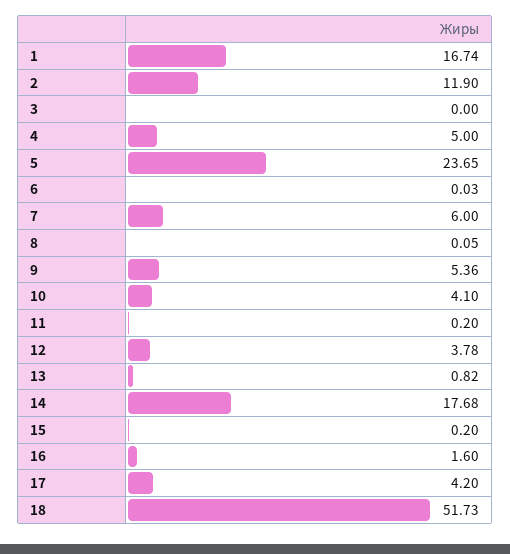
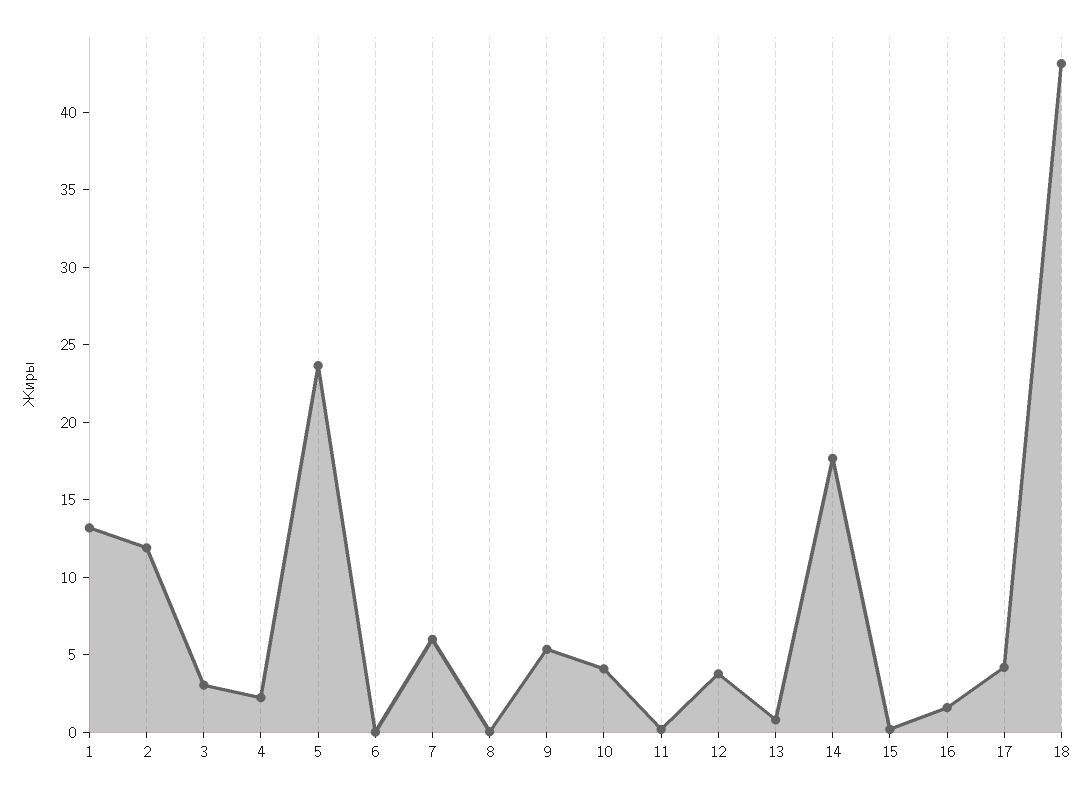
  {
-   "1": 16.74,
+   "1": 13,
    "2": 11.9,
-   "3": 0,
+   "3": 3,
-   "4": 5,
+   "4": 2,
    "5": 23.65,
    "6": 0.03,
    "7": 6,
    "8": 0.05,
    "9": 5.36,
    "10": 4.1,
    "11": 0.2,
    "12": 3.78,
    "13": 0.82,
    "14": 17.68,
    "15": 0.2,
    "16": 1.6,
    "17": 4.2,
-   "18": 51.73
+   "18": 43
  }

